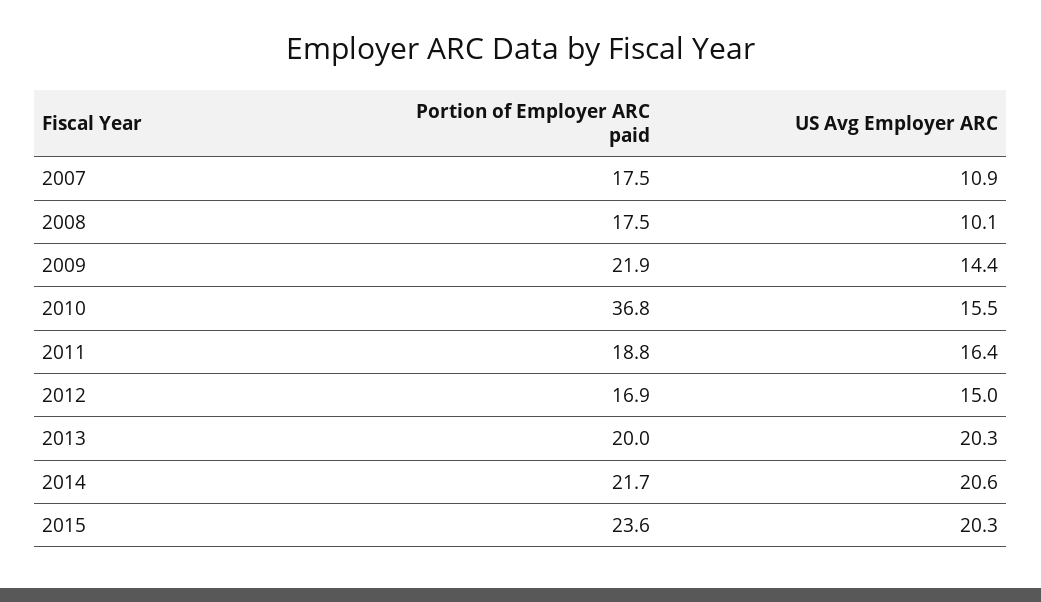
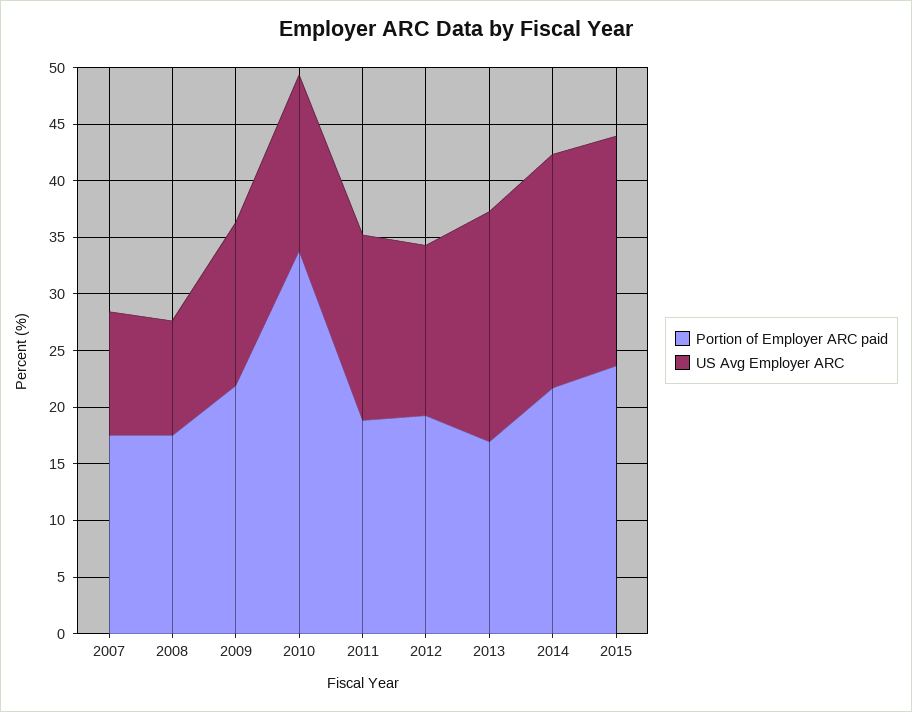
  {
    "Portion of Employer ARC paid": {
      "2007": 17.5,
      "2008": 17.5,
      "2009": 21.9,
-     "2010": 36.8,
+     "2010": 34,
      "2011": 18.8,
-     "2012": 16.9,
+     "2012": 19,
-     "2013": 20,
+     "2013": 17,
      "2014": 21.7,
      "2015": 23.6
    },
    "US Avg Employer ARC": {
      "2007": 10.9,
      "2008": 10.1,
      "2009": 14.4,
      "2010": 15.5,
      "2011": 16.4,
      "2012": 15,
      "2013": 20.3,
      "2014": 20.6,
      "2015": 20.3
    }
  }

